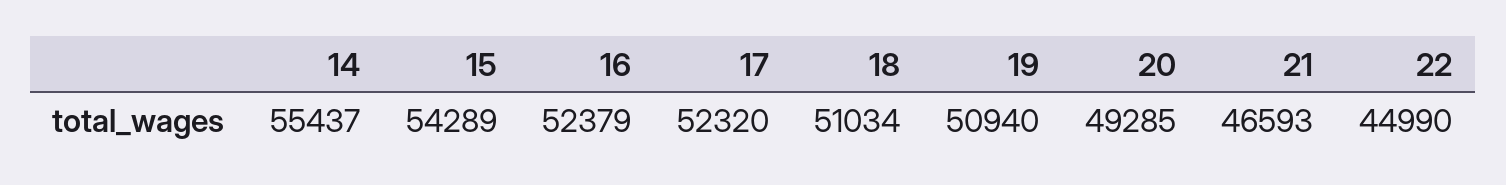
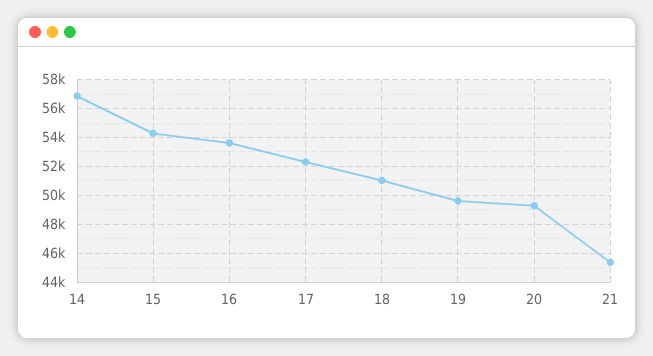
  {
-   "14": 55437,
+   "14": 57000,
    "15": 54289,
-   "16": 52379,
+   "16": 53500,
    "17": 52320,
    "18": 51034,
-   "19": 50940,
+   "19": 49500,
    "20": 49285,
-   "21": 46593,
+   "21": 45500
-   "22": 44990
  }

